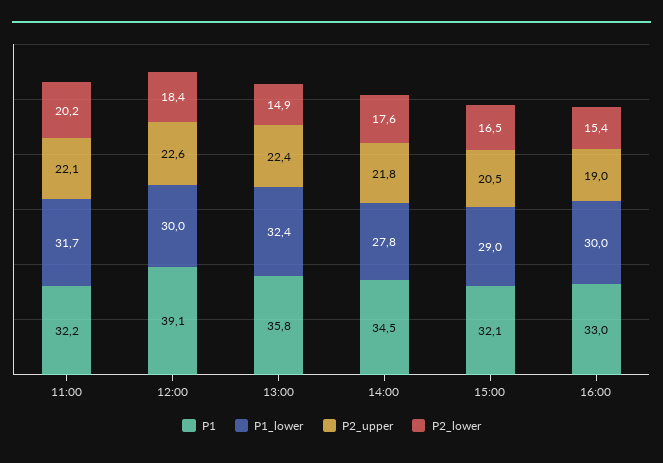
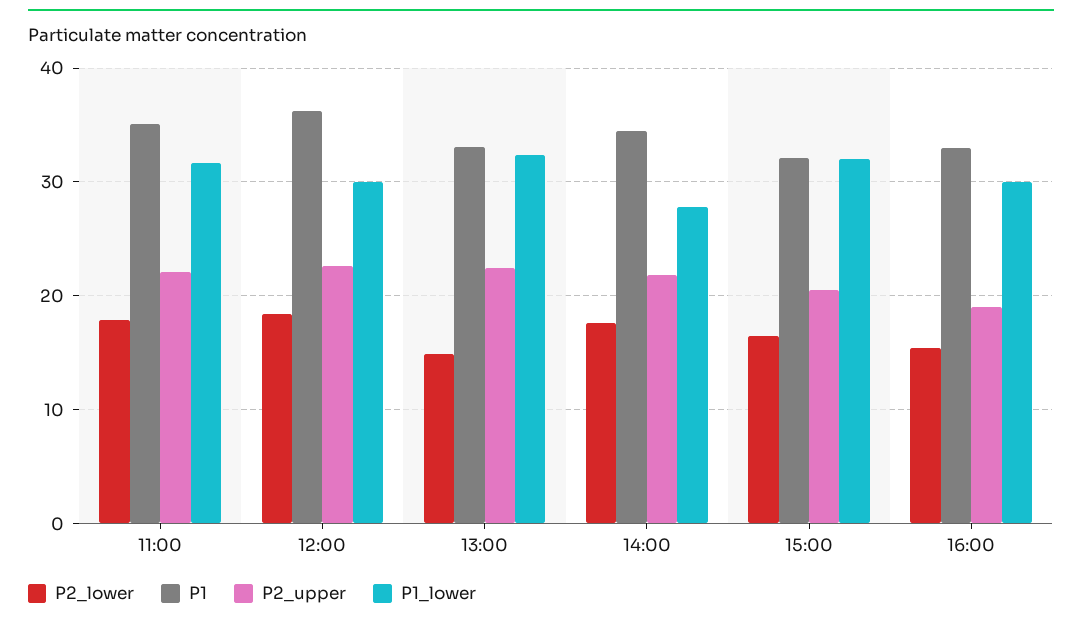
  {
    "P1": {
-     "11:00": 32.2,
+     "11:00": 35,
-     "12:00": 39.1,
+     "12:00": 36,
-     "13:00": 35.8,
+     "13:00": 33,
      "14:00": 34.5,
      "15:00": 32.1,
      "16:00": 33
    },
    "P1_lower": {
      "11:00": 31.7,
      "12:00": 30,
      "13:00": 32.4,
      "14:00": 27.8,
-     "15:00": 29,
+     "15:00": 32,
      "16:00": 30
    },
    "P2_upper": {
      "11:00": 22.1,
      "12:00": 22.6,
      "13:00": 22.4,
      "14:00": 21.8,
      "15:00": 20.5,
      "16:00": 19
    },
    "P2_lower": {
-     "11:00": 20.2,
+     "11:00": 18,
      "12:00": 18.4,
      "13:00": 14.9,
      "14:00": 17.6,
      "15:00": 16.5,
      "16:00": 15.4
    }
  }

